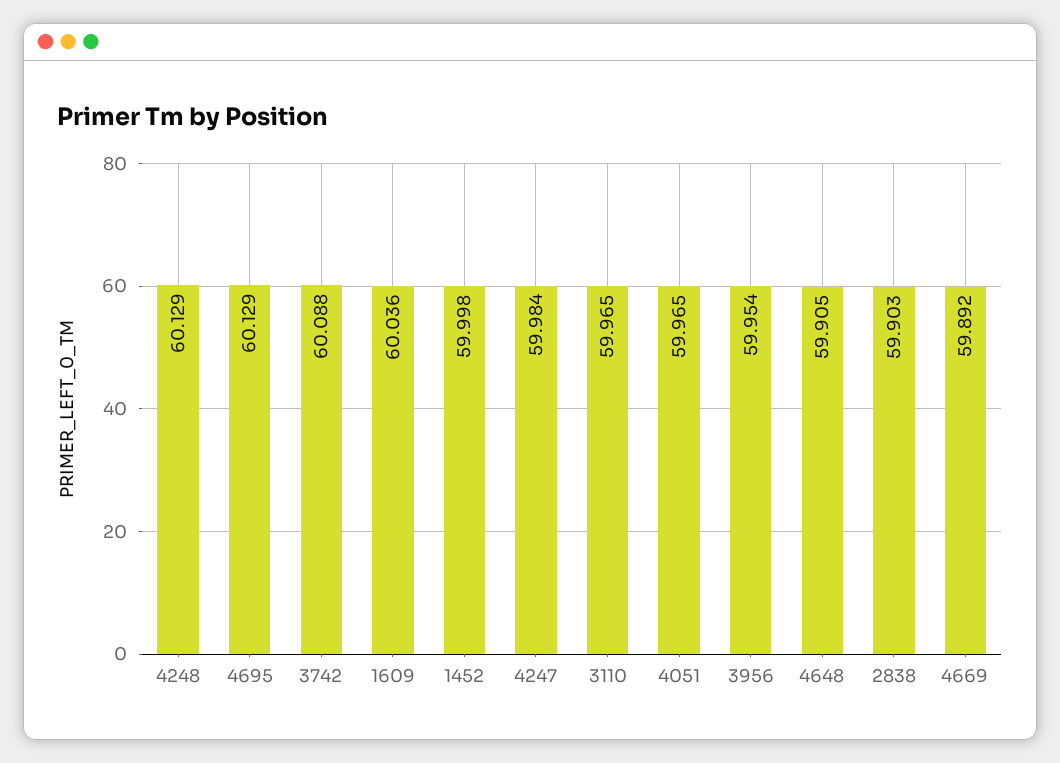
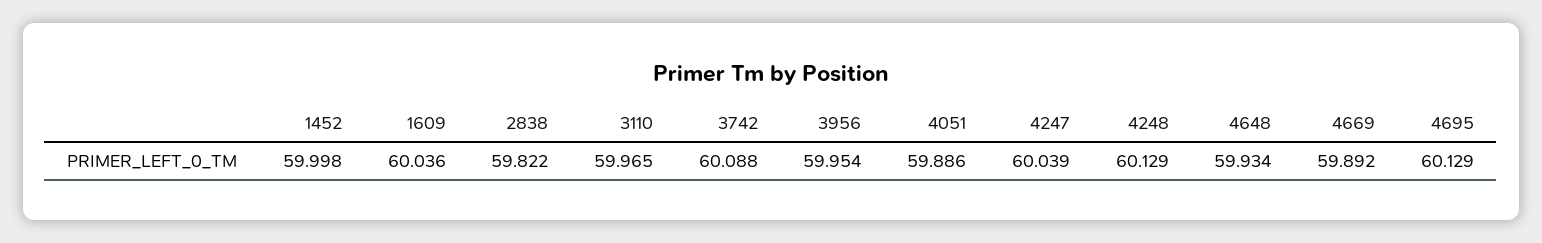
  {
    "4248": 60.129,
    "4695": 60.129,
    "3742": 60.088,
    "1609": 60.036,
    "1452": 59.998,
-   "4247": 59.984,
+   "4247": 60.039,
    "3110": 59.965,
-   "4051": 59.965,
+   "4051": 59.886,
    "3956": 59.954,
-   "4648": 59.905,
+   "4648": 59.934,
-   "2838": 59.903,
+   "2838": 59.822,
    "4669": 59.892
  }

